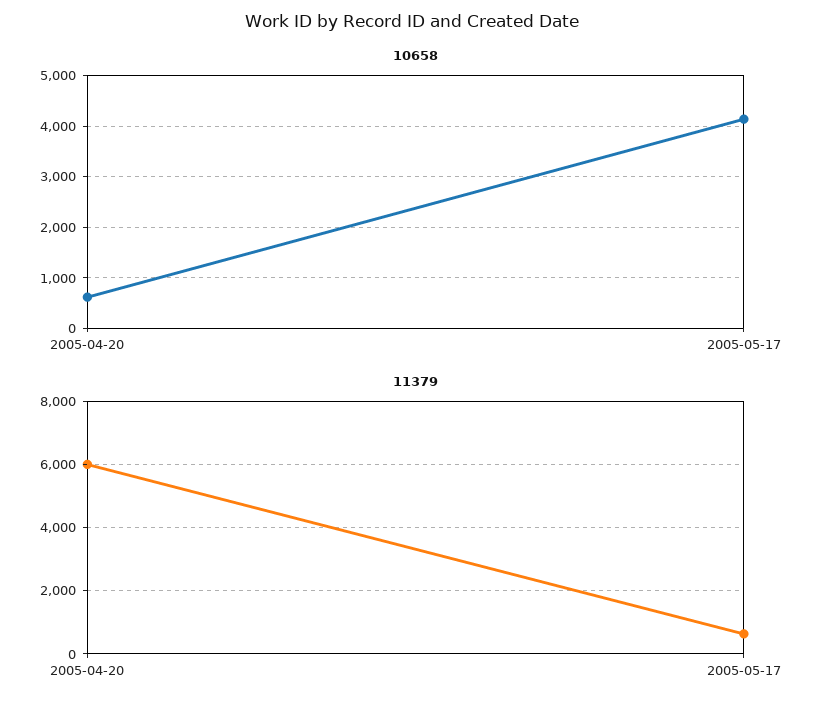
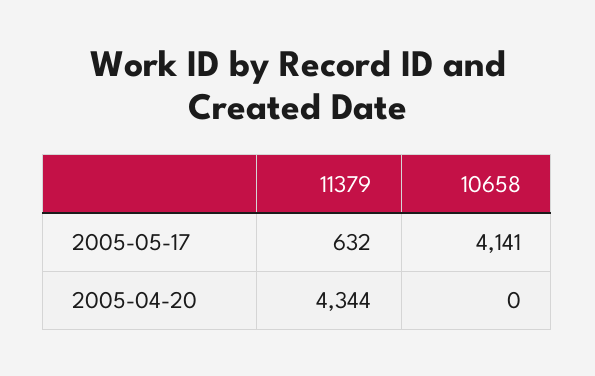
  {
    "10658": {
-     "2005-04-20": 600,
+     "2005-04-20": 0,
      "2005-05-17": 4141
    },
    "11379": {
-     "2005-04-20": 6000,
+     "2005-04-20": 4344,
      "2005-05-17": 632
    }
  }

